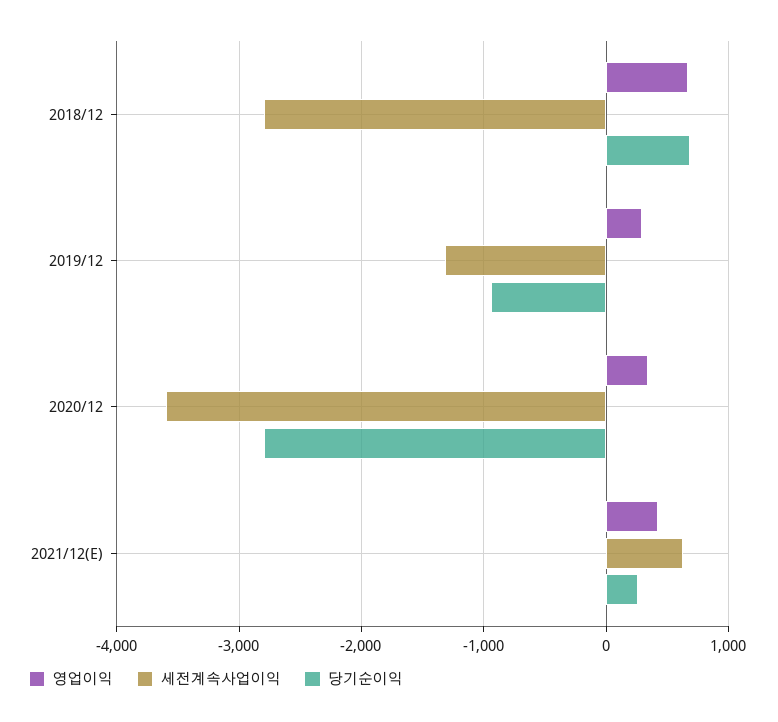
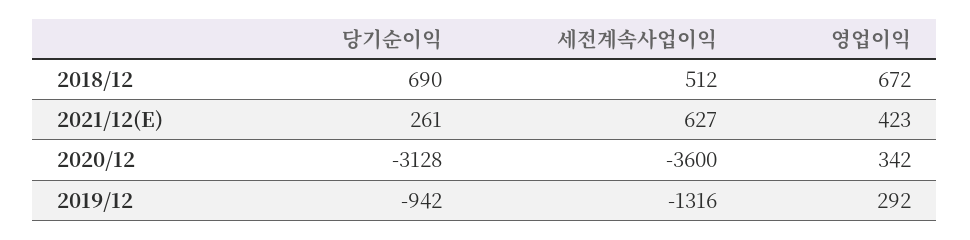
  {
    "영업이익": {
      "2018/12": 672,
      "2019/12": 292,
      "2020/12": 342,
      "2021/12(E)": 423
    },
    "세전계속사업이익": {
-     "2018/12": -2800,
+     "2018/12": 512,
      "2019/12": -1316,
      "2020/12": -3600,
      "2021/12(E)": 627
    },
    "당기순이익": {
      "2018/12": 690,
      "2019/12": -942,
-     "2020/12": -2800,
+     "2020/12": -3128,
      "2021/12(E)": 261
    }
  }

